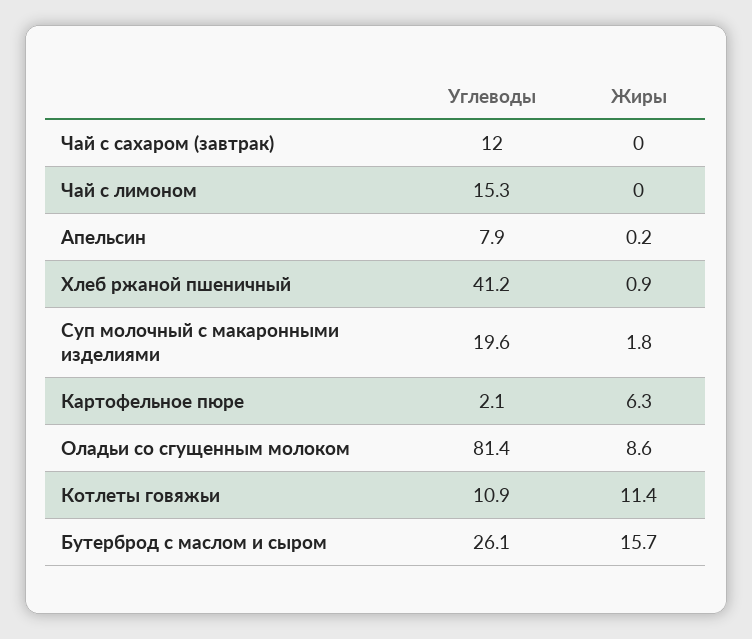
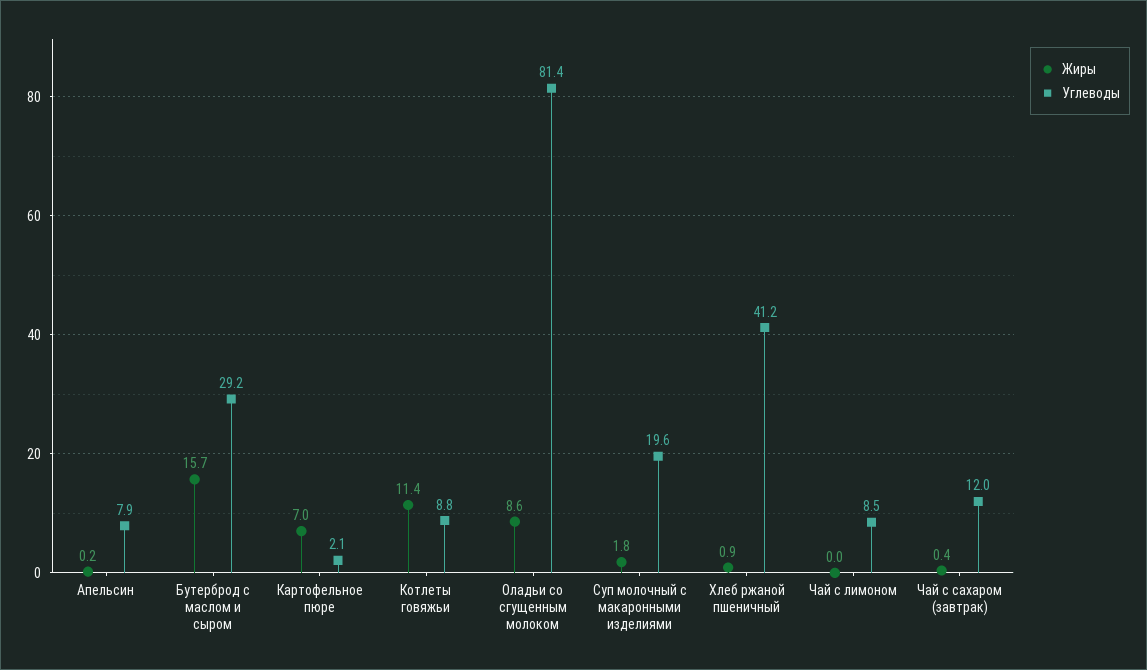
  {
    "Углеводы": {
      "Чай с сахаром (завтрак)": 12,
-     "Чай с лимоном": 15.3,
+     "Чай с лимоном": 8.5,
      "Апельсин": 7.9,
      "Хлеб ржаной пшеничный": 41.2,
      "Суп молочный с макаронными изделиями": 19.6,
      "Картофельное пюре": 2.1,
      "Оладьи со сгущенным молоком": 81.4,
-     "Котлеты говяжьи": 10.9,
+     "Котлеты говяжьи": 8.8,
-     "Бутерброд с маслом и сыром": 26.1
+     "Бутерброд с маслом и сыром": 29.2
    },
    "Жиры": {
-     "Чай с сахаром (завтрак)": 0,
+     "Чай с сахаром (завтрак)": 0.4,
      "Чай с лимоном": 0,
      "Апельсин": 0.2,
      "Хлеб ржаной пшеничный": 0.9,
      "Суп молочный с макаронными изделиями": 1.8,
-     "Картофельное пюре": 6.3,
+     "Картофельное пюре": 7,
      "Оладьи со сгущенным молоком": 8.6,
      "Котлеты говяжьи": 11.4,
      "Бутерброд с маслом и сыром": 15.7
    }
  }

